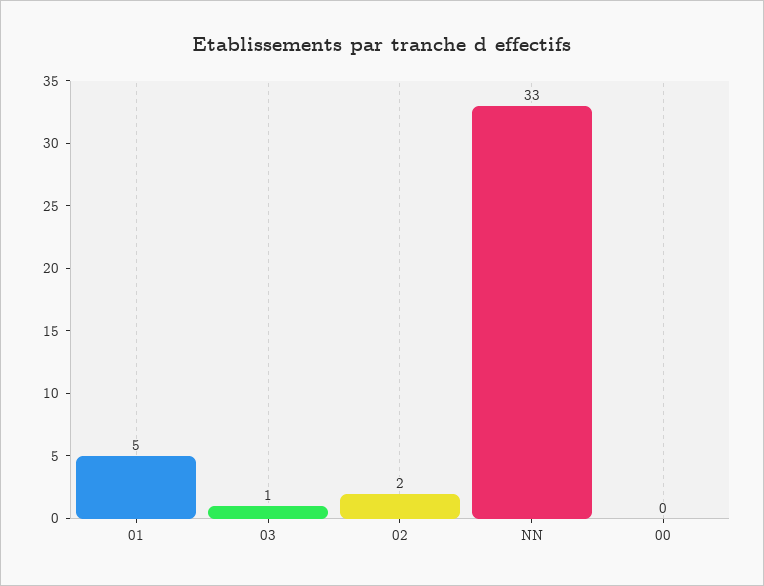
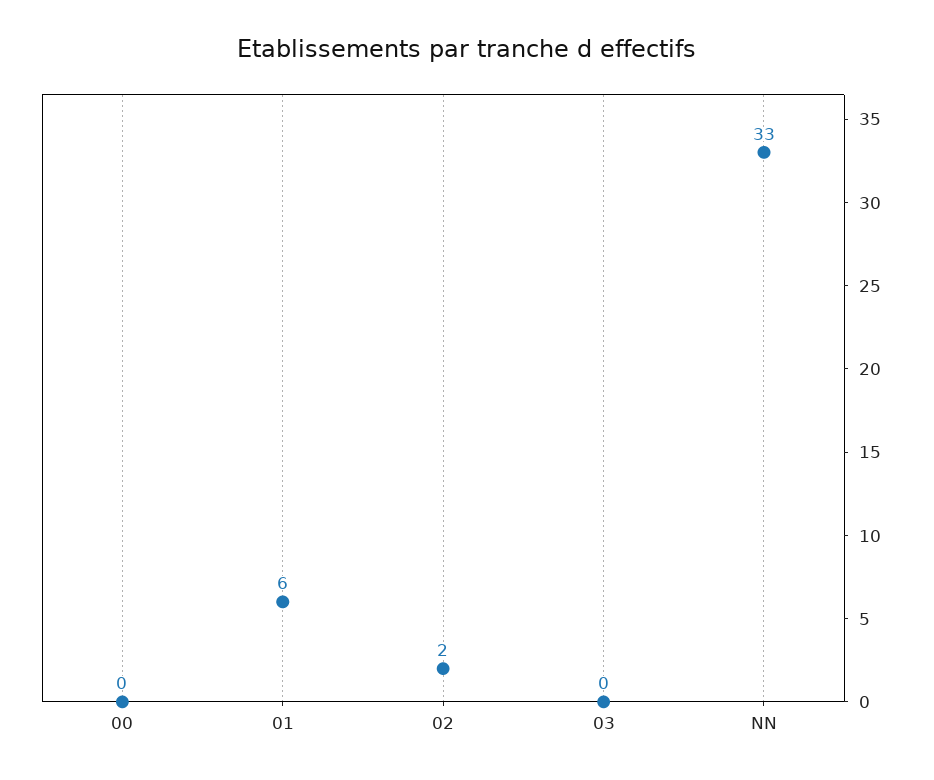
  {
-   "01": 5,
+   "01": 6,
-   "03": 1,
+   "03": 0,
    "02": 2,
    "NN": 33,
    "00": 0
  }

